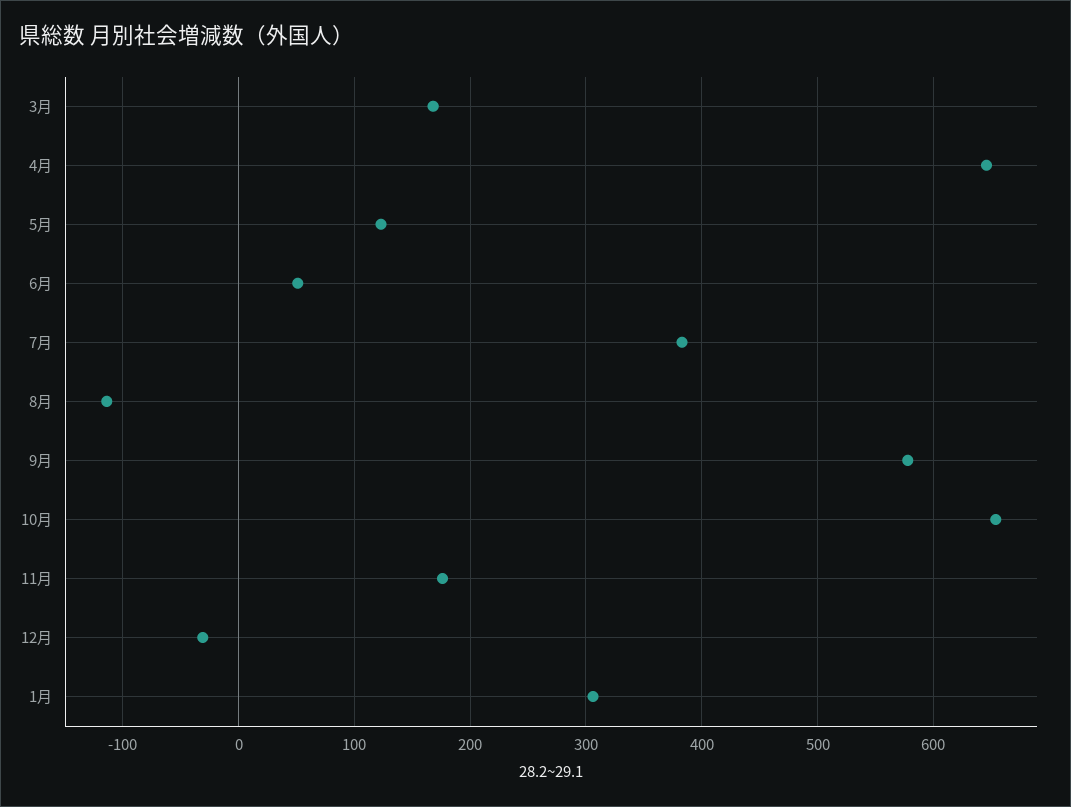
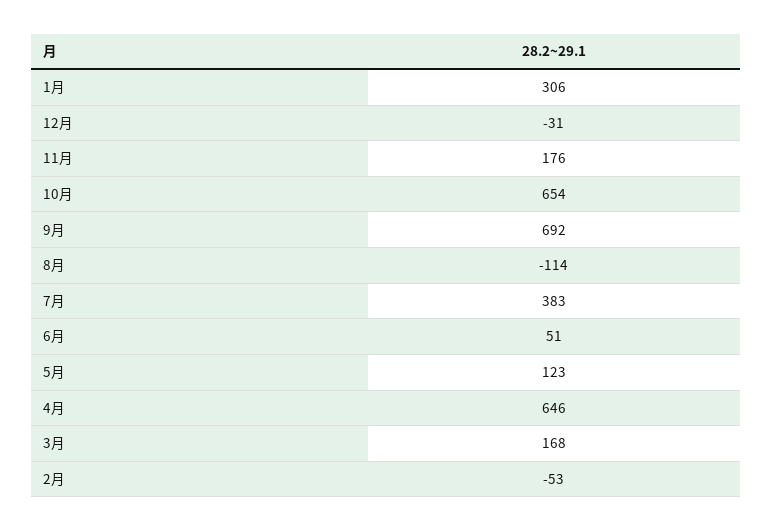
  {
    "3月": 168,
    "4月": 646,
    "5月": 123,
    "6月": 51,
    "7月": 383,
    "8月": -114,
-   "9月": 580,
+   "9月": 692,
    "10月": 654,
    "11月": 176,
    "12月": -31,
-   "1月": 306
+   "1月": 306,
+   "2月": -53
  }

